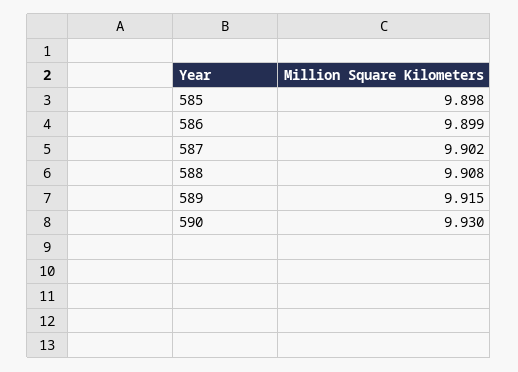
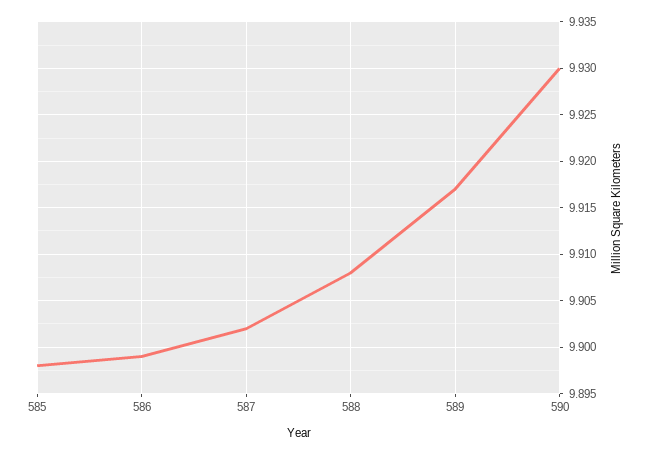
  {
    "585": 9.898,
    "586": 9.899,
    "587": 9.902,
    "588": 9.908,
-   "589": 9.915,
+   "589": 9.917,
    "590": 9.93
  }

